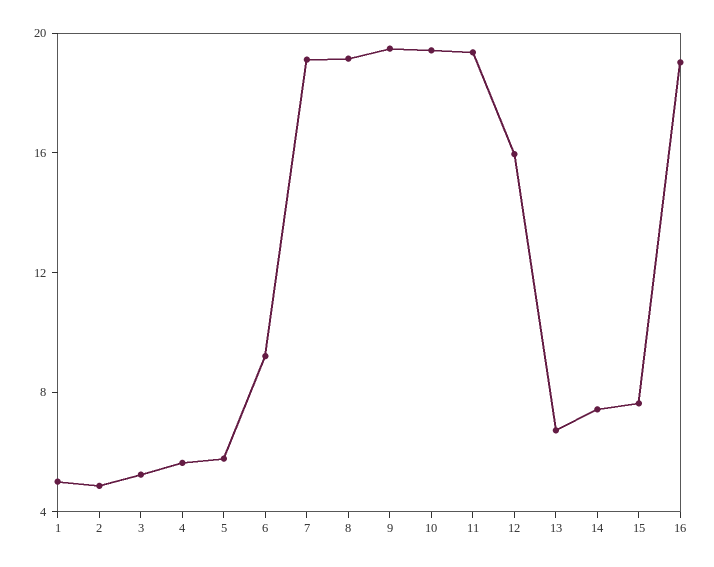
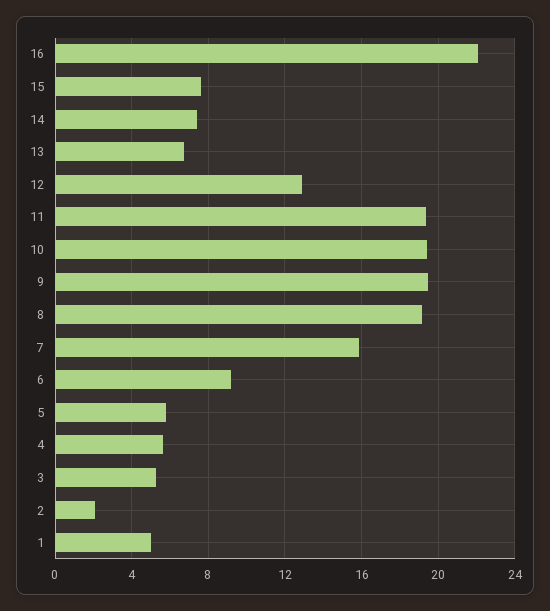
  {
    "1": 5,
-   "2": 5,
+   "2": 2,
    "3": 5.5,
    "4": 5.5,
    "5": 6,
    "6": 9,
-   "7": 19,
+   "7": 16,
    "8": 19,
    "9": 19.5,
    "10": 19.5,
    "11": 19.5,
-   "12": 16,
+   "12": 13,
    "13": 6.5,
    "14": 7.5,
    "15": 7.5,
-   "16": 19
+   "16": 22
  }

